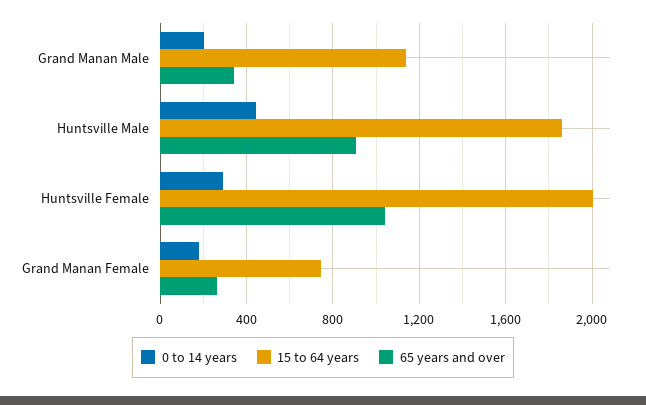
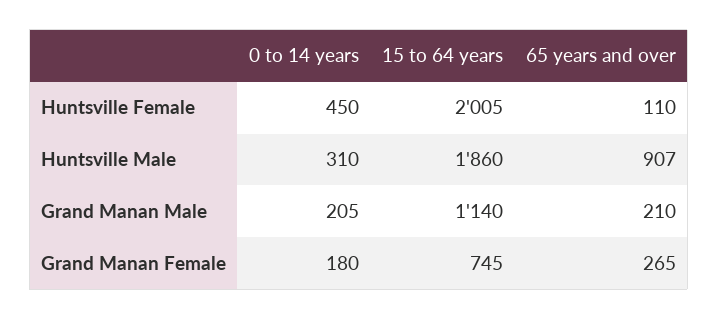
  {
    "0 to 14 years": {
      "Grand Manan Male": 205,
-     "Huntsville Male": 450,
+     "Huntsville Male": 310,
-     "Huntsville Female": 300,
+     "Huntsville Female": 450,
      "Grand Manan Female": 180
    },
    "15 to 64 years": {
      "Grand Manan Male": 1140,
      "Huntsville Male": 1860,
      "Huntsville Female": 2005,
      "Grand Manan Female": 745
    },
    "65 years and over": {
-     "Grand Manan Male": 350,
+     "Grand Manan Male": 210,
      "Huntsville Male": 907,
-     "Huntsville Female": 1050,
+     "Huntsville Female": 110,
      "Grand Manan Female": 265
    }
  }

